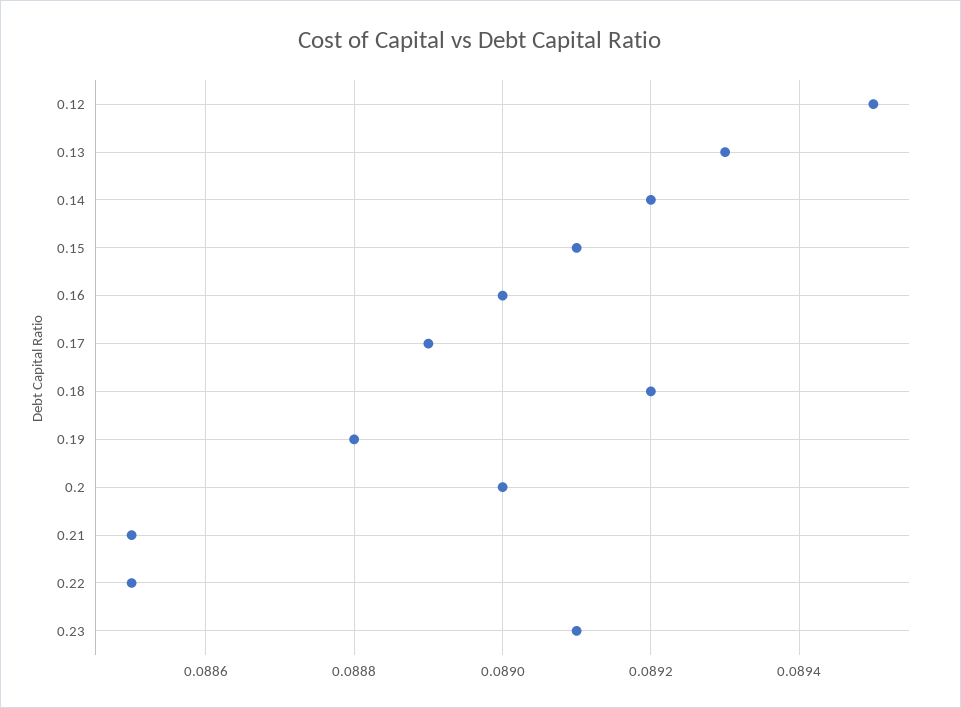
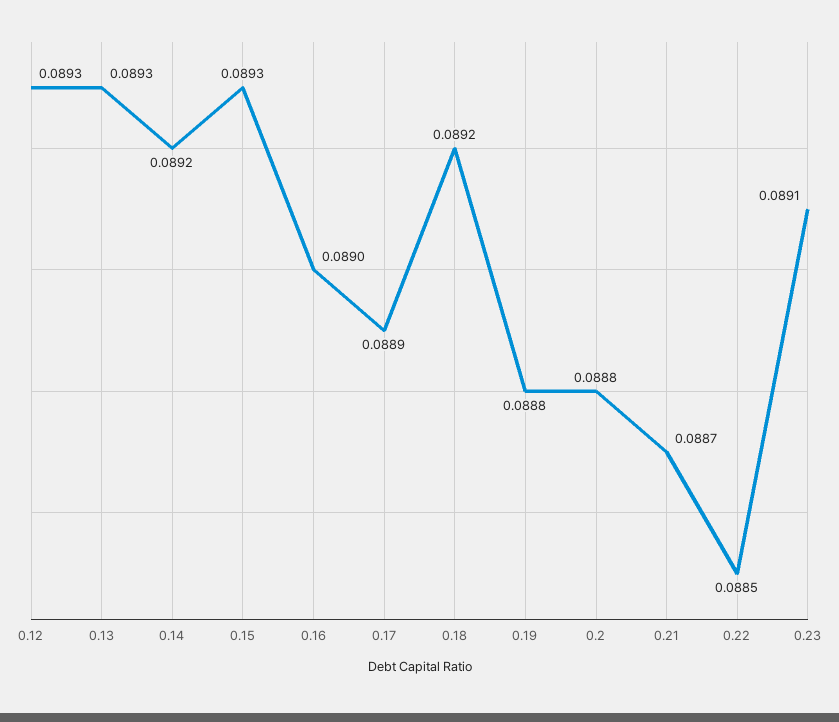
  {
-   "0.12": 0.0895,
+   "0.12": 0.0893,
    "0.13": 0.0893,
    "0.14": 0.0892,
-   "0.15": 0.0891,
+   "0.15": 0.0893,
    "0.16": 0.089,
    "0.17": 0.0889,
    "0.18": 0.0892,
    "0.19": 0.0888,
-   "0.2": 0.089,
+   "0.2": 0.0888,
-   "0.21": 0.0885,
+   "0.21": 0.0887,
    "0.22": 0.0885,
    "0.23": 0.0891
  }

